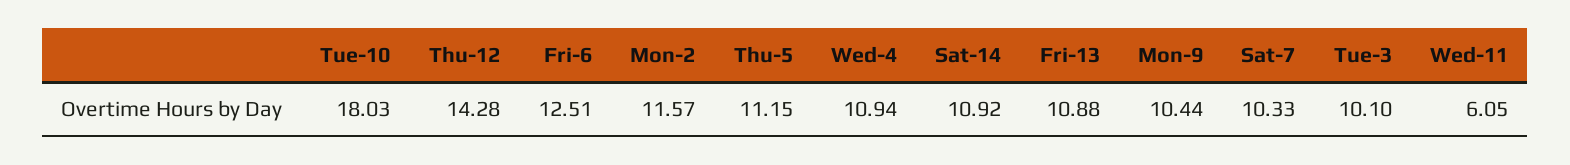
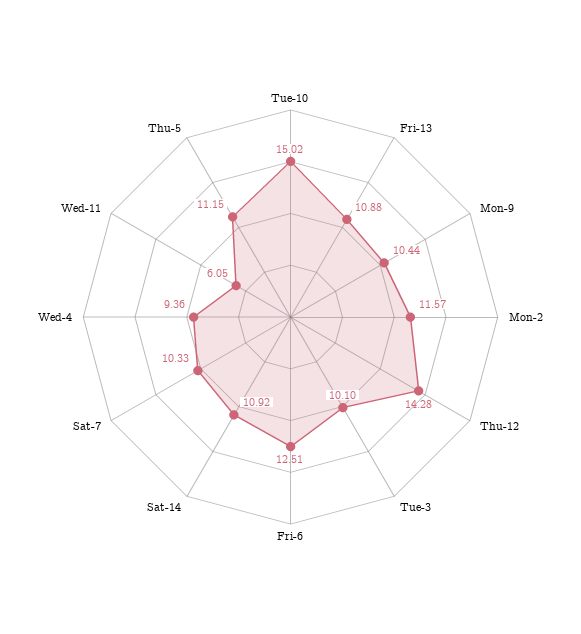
  {
-   "Tue-10": 18.03,
+   "Tue-10": 15.02,
    "Thu-12": 14.28,
    "Fri-6": 12.51,
    "Mon-2": 11.57,
    "Thu-5": 11.15,
-   "Wed-4": 10.94,
+   "Wed-4": 9.36,
    "Sat-14": 10.92,
    "Fri-13": 10.88,
    "Mon-9": 10.44,
    "Sat-7": 10.33,
    "Tue-3": 10.1,
    "Wed-11": 6.05
  }

